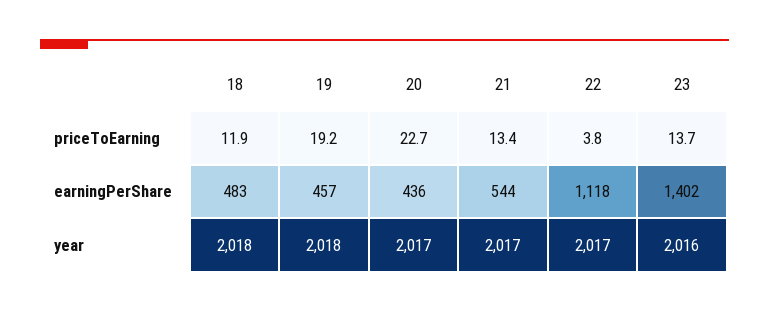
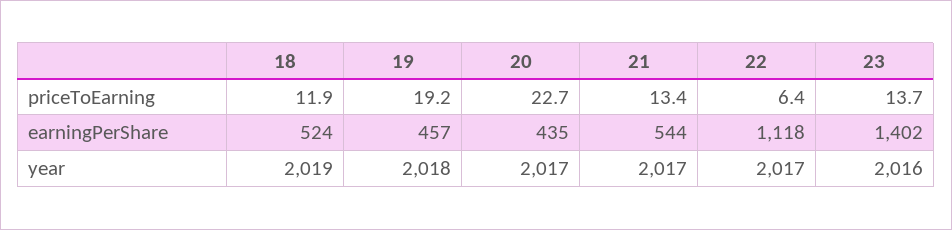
  {
    "18": {
      "priceToEarning": 11.9,
-     "earningPerShare": 483,
+     "earningPerShare": 524,
-     "year": 2018
+     "year": 2019
    },
    "19": {
      "priceToEarning": 19.2,
      "earningPerShare": 457,
      "year": 2018
    },
    "20": {
      "priceToEarning": 22.7,
-     "earningPerShare": 436,
+     "earningPerShare": 435,
      "year": 2017
    },
    "21": {
      "priceToEarning": 13.4,
      "earningPerShare": 544,
      "year": 2017
    },
    "22": {
-     "priceToEarning": 3.8,
+     "priceToEarning": 6.4,
      "earningPerShare": 1118,
      "year": 2017
    },
    "23": {
      "priceToEarning": 13.7,
      "earningPerShare": 1402,
      "year": 2016
    }
  }

